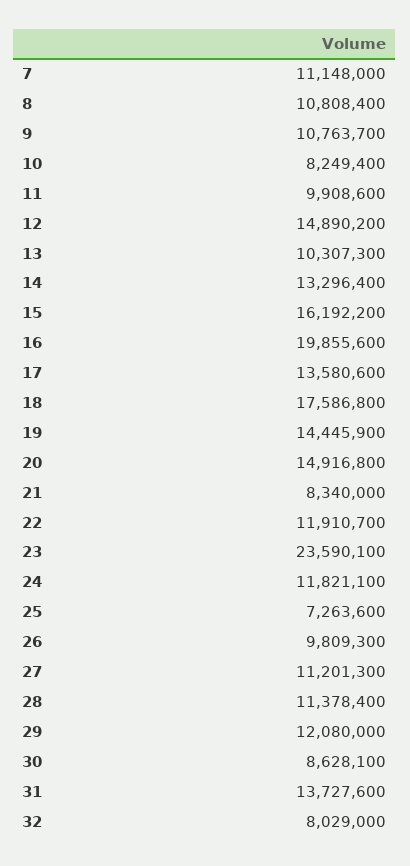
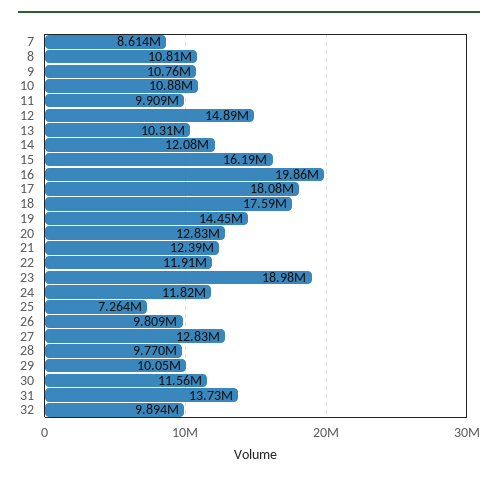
  {
-   "7": 11148000,
+   "7": 8614000,
    "8": 10808400,
    "9": 10763700,
-   "10": 8249400,
+   "10": 10880000,
    "11": 9908600,
    "12": 14890200,
    "13": 10307300,
-   "14": 13296400,
+   "14": 12080000,
    "15": 16192200,
    "16": 19855600,
-   "17": 13580600,
+   "17": 18080000,
    "18": 17586800,
    "19": 14445900,
-   "20": 14916800,
+   "20": 12830000,
-   "21": 8340000,
+   "21": 12390000,
    "22": 11910700,
-   "23": 23590100,
+   "23": 18980000,
    "24": 11821100,
    "25": 7263600,
    "26": 9809300,
-   "27": 11201300,
+   "27": 12830000,
-   "28": 11378400,
+   "28": 9770000,
-   "29": 12080000,
+   "29": 10050000,
-   "30": 8628100,
+   "30": 11560000,
    "31": 13727600,
-   "32": 8029000
+   "32": 9894000
  }

